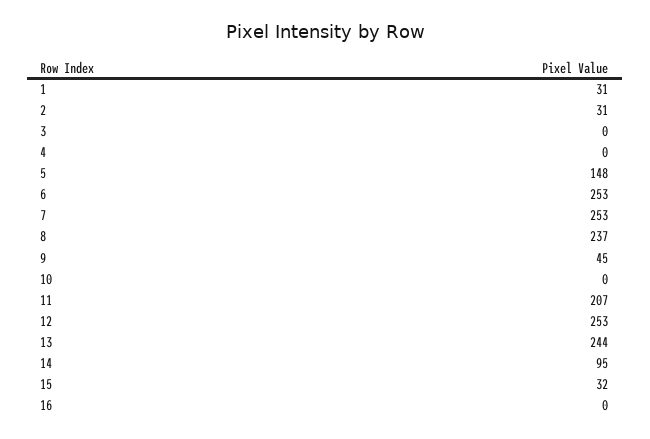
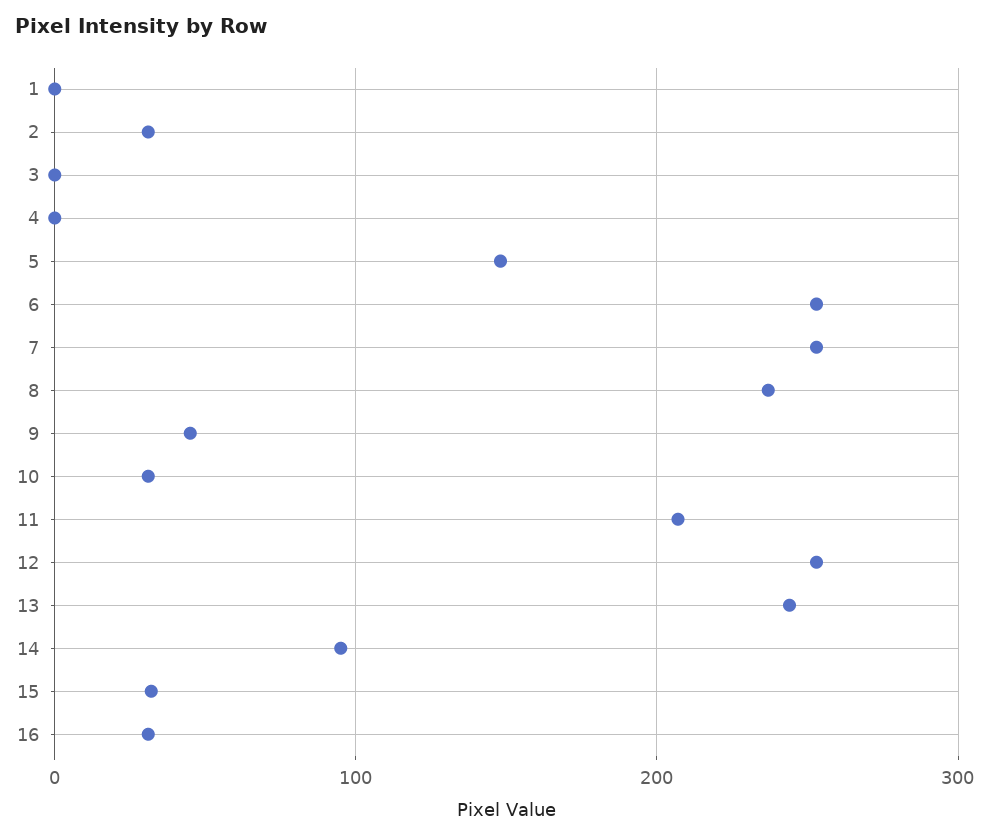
  {
-   "1": 31,
+   "1": 0,
    "2": 31,
    "3": 0,
    "4": 0,
    "5": 148,
    "6": 253,
    "7": 253,
    "8": 237,
    "9": 45,
-   "10": 0,
+   "10": 30,
    "11": 207,
    "12": 253,
    "13": 244,
    "14": 95,
    "15": 32,
-   "16": 0
+   "16": 30
  }

